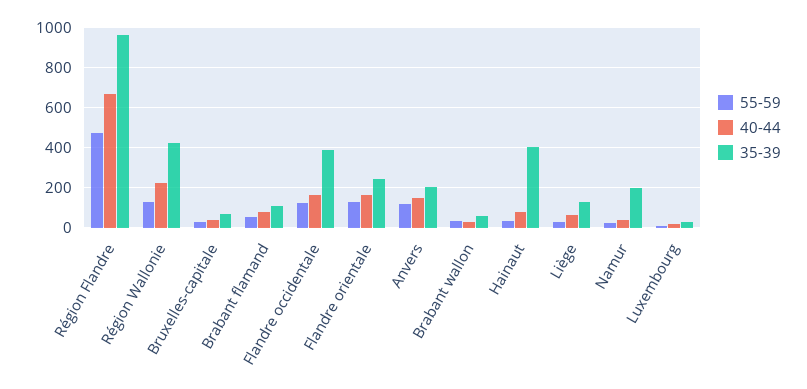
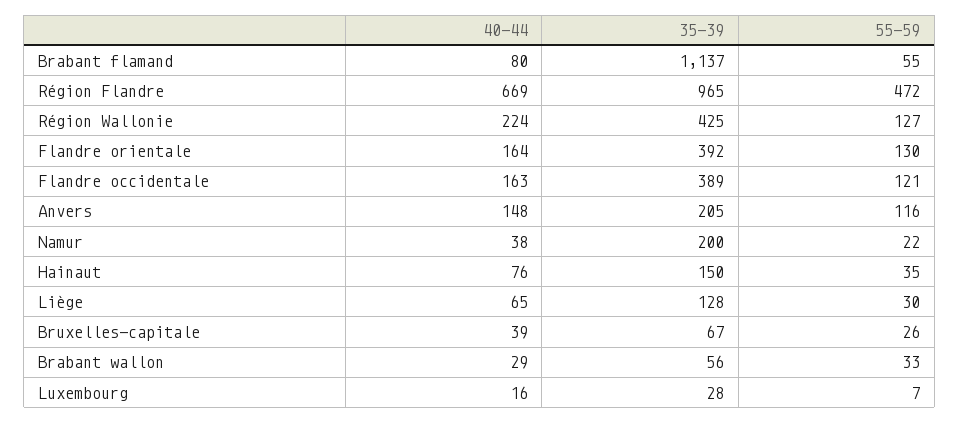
  {
    "55-59": {
      "Région Flandre": 472,
      "Région Wallonie": 127,
      "Bruxelles-capitale": 26,
      "Brabant flamand": 55,
      "Flandre occidentale": 121,
      "Flandre orientale": 130,
      "Anvers": 116,
      "Brabant wallon": 33,
      "Hainaut": 35,
      "Liège": 30,
      "Namur": 22,
      "Luxembourg": 7
    },
    "40-44": {
      "Région Flandre": 669,
      "Région Wallonie": 224,
      "Bruxelles-capitale": 39,
      "Brabant flamand": 80,
      "Flandre occidentale": 163,
      "Flandre orientale": 164,
      "Anvers": 148,
      "Brabant wallon": 29,
      "Hainaut": 76,
      "Liège": 65,
      "Namur": 38,
      "Luxembourg": 16
    },
    "35-39": {
      "Région Flandre": 965,
      "Région Wallonie": 425,
      "Bruxelles-capitale": 67,
-     "Brabant flamand": 100,
+     "Brabant flamand": 1137,
      "Flandre occidentale": 389,
-     "Flandre orientale": 250,
+     "Flandre orientale": 392,
      "Anvers": 205,
      "Brabant wallon": 56,
-     "Hainaut": 400,
+     "Hainaut": 150,
      "Liège": 128,
      "Namur": 200,
      "Luxembourg": 28
    }
  }

